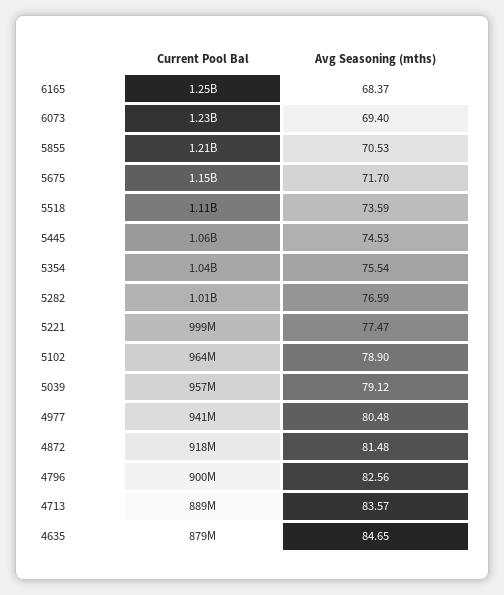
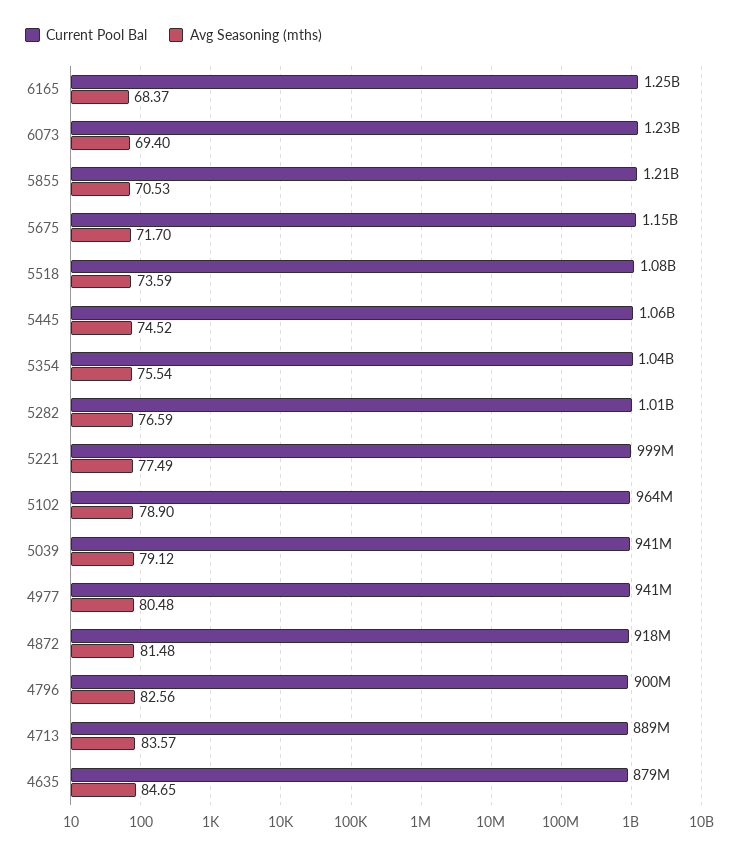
  {
    "Current Pool Bal": {
      "6165": 1250000000,
      "6073": 1230000000,
      "5855": 1210000000,
      "5675": 1150000000,
-     "5518": 1110000000,
+     "5518": 1080000000,
      "5445": 1060000000,
      "5354": 1040000000,
      "5282": 1010000000,
      "5221": 999000000,
      "5102": 964000000,
-     "5039": 957000000,
+     "5039": 941000000,
      "4977": 941000000,
      "4872": 918000000,
      "4796": 900000000,
      "4713": 889000000,
      "4635": 879000000
    },
    "Avg Seasoning (mths)": {
      "6165": 68.37,
      "6073": 69.4,
      "5855": 70.53,
      "5675": 71.7,
      "5518": 73.59,
-     "5445": 74.53,
+     "5445": 74.52,
      "5354": 75.54,
      "5282": 76.59,
-     "5221": 77.47,
+     "5221": 77.49,
      "5102": 78.9,
      "5039": 79.12,
      "4977": 80.48,
      "4872": 81.48,
      "4796": 82.56,
      "4713": 83.57,
      "4635": 84.65
    }
  }

